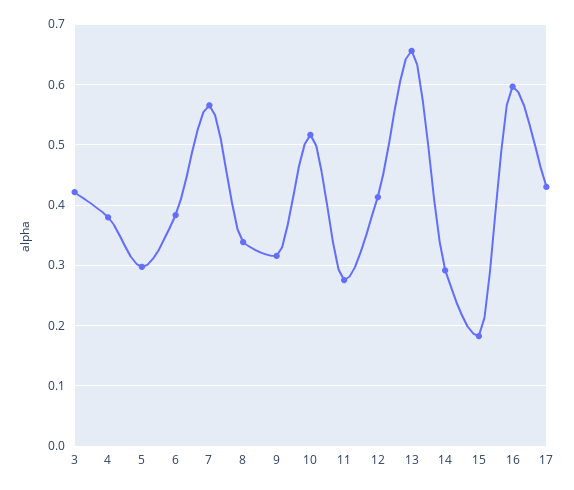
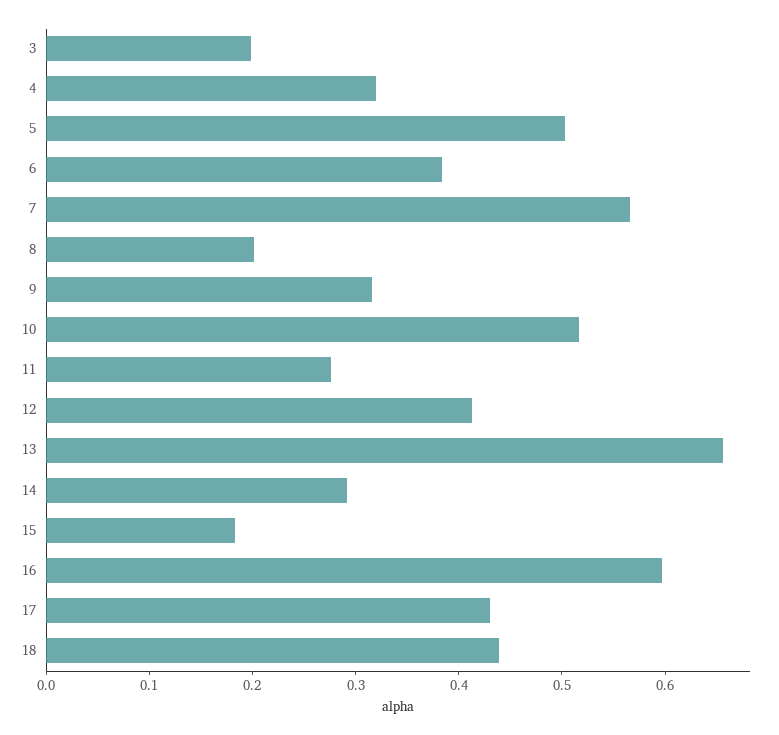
  {
-   "3": 0.42,
+   "3": 0.2,
-   "4": 0.38,
+   "4": 0.32,
-   "5": 0.3,
+   "5": 0.5,
    "6": 0.38,
    "7": 0.57,
-   "8": 0.34,
+   "8": 0.2,
    "9": 0.32,
    "10": 0.52,
    "11": 0.28,
    "12": 0.41,
    "13": 0.66,
    "14": 0.29,
    "15": 0.18,
    "16": 0.6,
-   "17": 0.43
+   "17": 0.43,
+   "18": 0.44
  }

